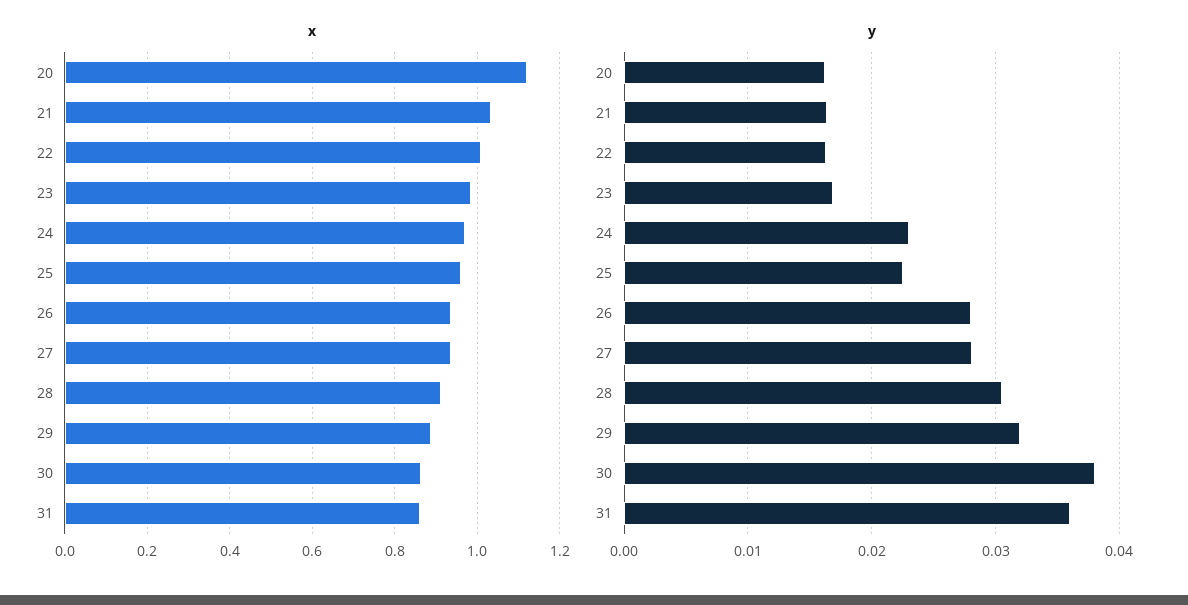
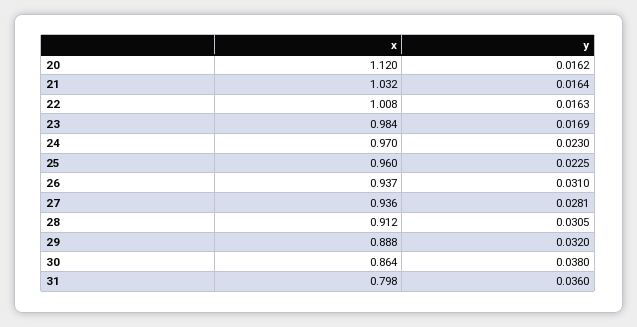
  {
    "x": {
      "20": 1.12,
      "21": 1.032,
      "22": 1.008,
      "23": 0.984,
      "24": 0.97,
      "25": 0.96,
      "26": 0.937,
      "27": 0.936,
      "28": 0.912,
      "29": 0.888,
      "30": 0.864,
-     "31": 0.86
+     "31": 0.798
    },
    "y": {
      "20": 0.0162,
      "21": 0.0164,
      "22": 0.0163,
      "23": 0.0169,
      "24": 0.023,
      "25": 0.0225,
-     "26": 0.028,
+     "26": 0.031,
      "27": 0.0281,
      "28": 0.0305,
      "29": 0.032,
      "30": 0.038,
      "31": 0.036
    }
  }

